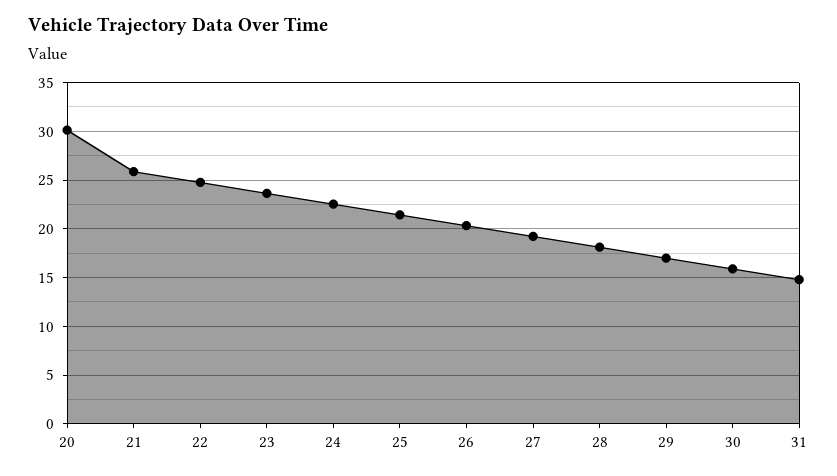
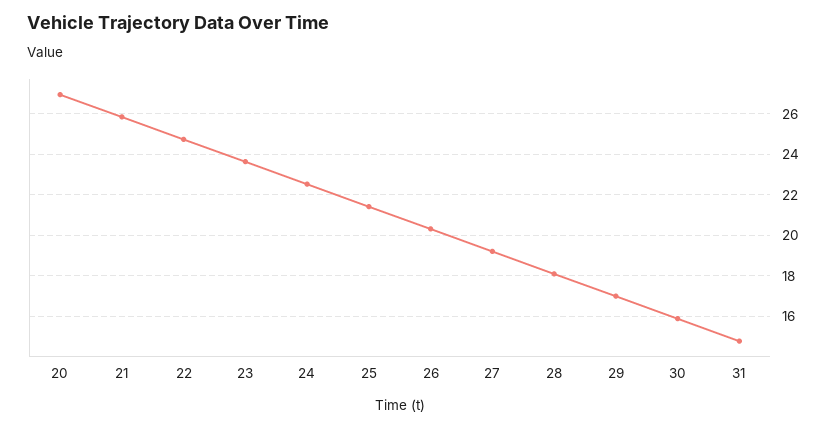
  {
-   "20": 30,
+   "20": 27,
    "21": 26,
    "22": 25,
    "23": 23.5,
    "24": 22.5,
    "25": 21.5,
    "26": 20.5,
    "27": 19,
    "28": 18,
    "29": 17,
    "30": 16,
    "31": 15
  }

